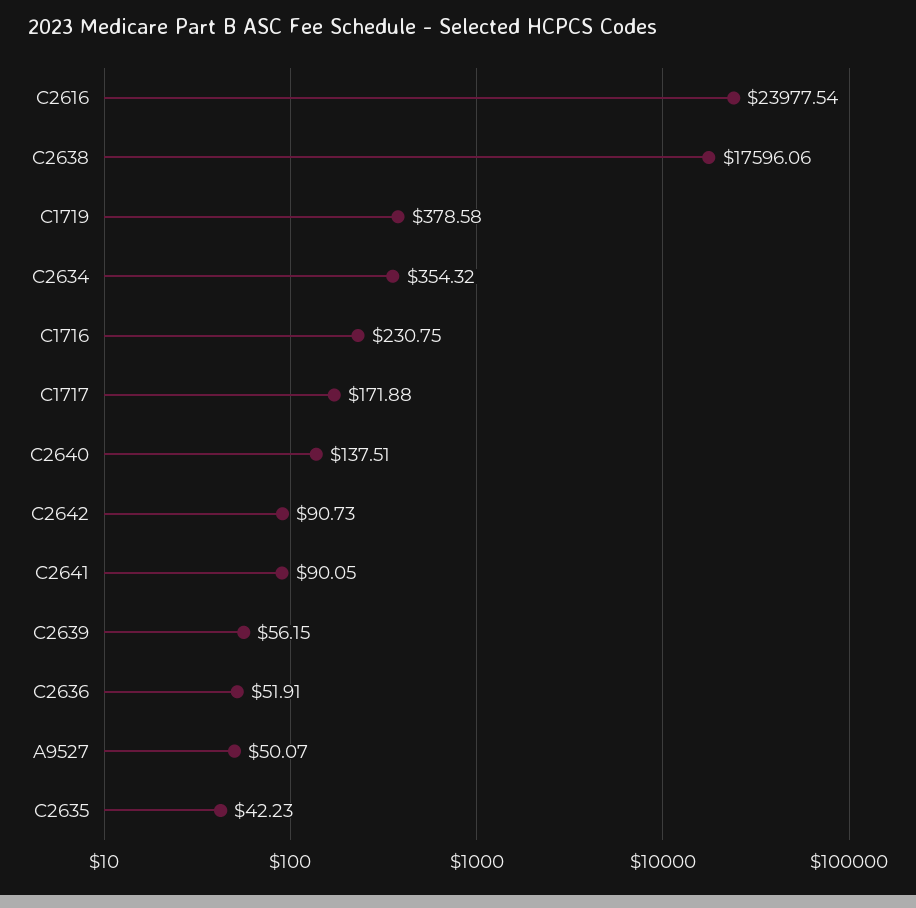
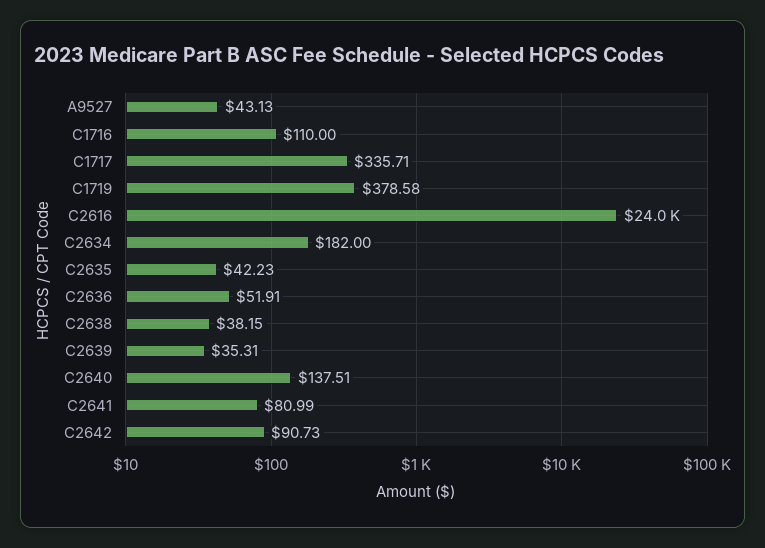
  {
    "C2616": 23977.54,
-   "C2638": 17596.06,
+   "C2638": 38.15,
    "C1719": 378.58,
-   "C2634": 354.32,
+   "C2634": 182,
-   "C1716": 230.75,
+   "C1716": 110,
-   "C1717": 171.88,
+   "C1717": 335.71,
    "C2640": 137.51,
    "C2642": 90.73,
-   "C2641": 90.05,
+   "C2641": 80.99,
-   "C2639": 56.15,
+   "C2639": 35.31,
    "C2636": 51.91,
-   "A9527": 50.07,
+   "A9527": 43.13,
    "C2635": 42.23
  }

